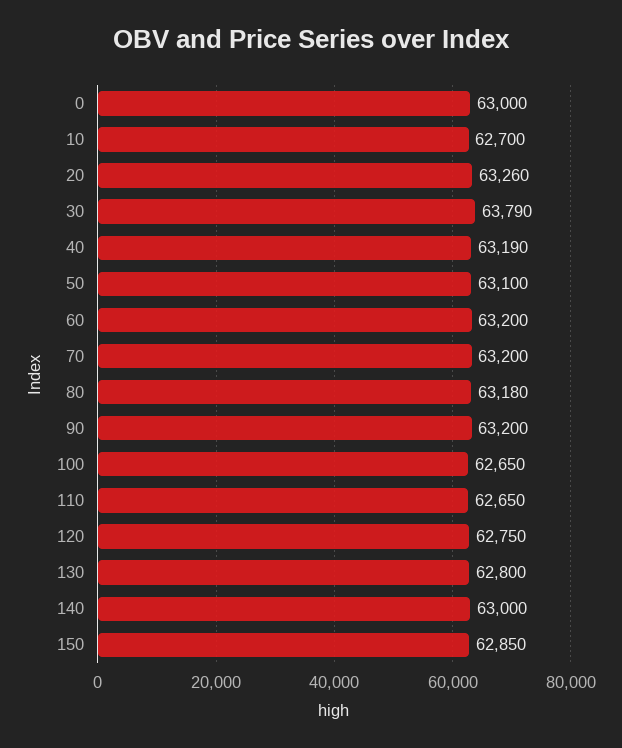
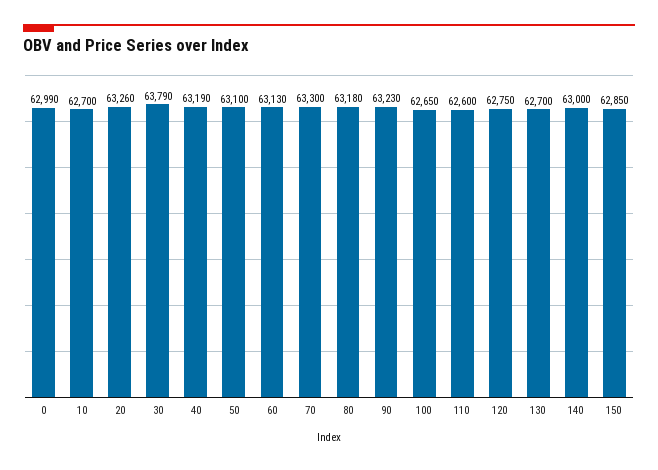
  {
-   "0": 63000,
+   "0": 62990,
    "10": 62700,
    "20": 63260,
    "30": 63790,
    "40": 63190,
    "50": 63100,
-   "60": 63200,
+   "60": 63130,
-   "70": 63200,
+   "70": 63300,
    "80": 63180,
-   "90": 63200,
+   "90": 63230,
    "100": 62650,
-   "110": 62650,
+   "110": 62600,
    "120": 62750,
-   "130": 62800,
+   "130": 62700,
    "140": 63000,
    "150": 62850
  }

